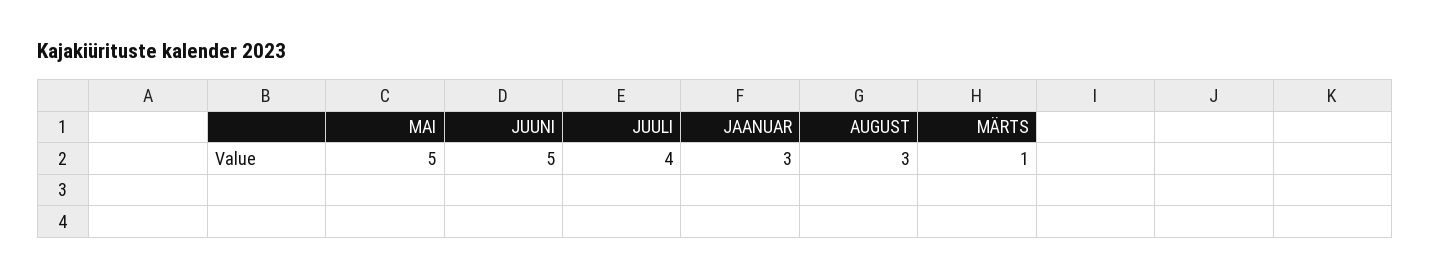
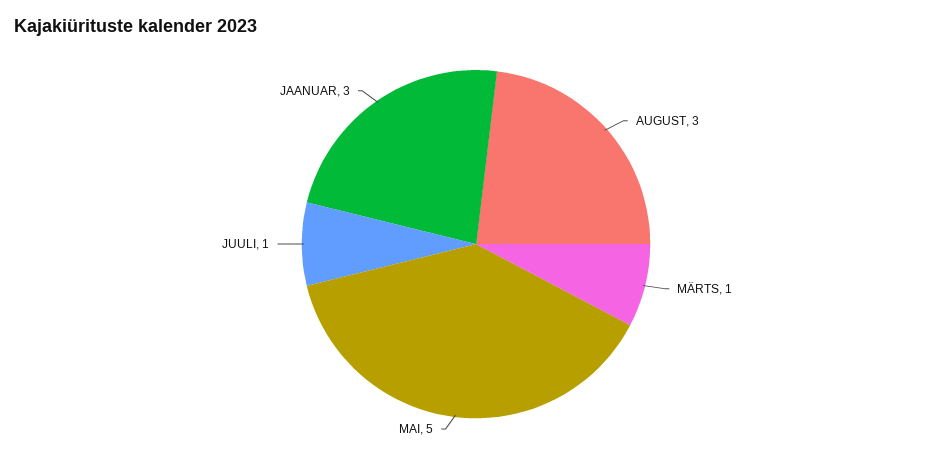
  {
    "MAI": 5,
-   "JUUNI": 5,
-   "JUULI": 4,
+   "JUULI": 1,
    "JAANUAR": 3,
    "AUGUST": 3,
    "MÄRTS": 1
  }

